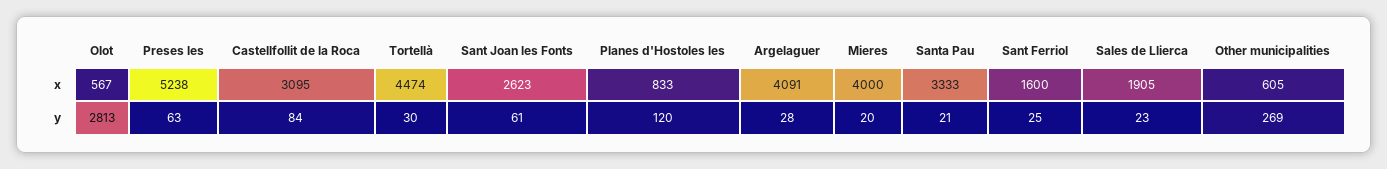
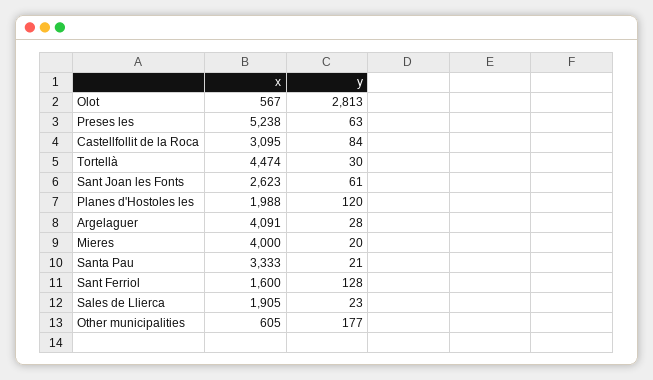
  {
    "Olot": {
      "x": 567,
      "y": 2813
    },
    "Preses les": {
      "x": 5238,
      "y": 63
    },
    "Castellfollit de la Roca": {
      "x": 3095,
      "y": 84
    },
    "Tortellà": {
      "x": 4474,
      "y": 30
    },
    "Sant Joan les Fonts": {
      "x": 2623,
      "y": 61
    },
    "Planes d'Hostoles les": {
-     "x": 833,
+     "x": 1988,
      "y": 120
    },
    "Argelaguer": {
      "x": 4091,
      "y": 28
    },
    "Mieres": {
      "x": 4000,
      "y": 20
    },
    "Santa Pau": {
      "x": 3333,
      "y": 21
    },
    "Sant Ferriol": {
      "x": 1600,
-     "y": 25
+     "y": 128
    },
    "Sales de Llierca": {
      "x": 1905,
      "y": 23
    },
    "Other municipalities": {
      "x": 605,
-     "y": 269
+     "y": 177
    }
  }

